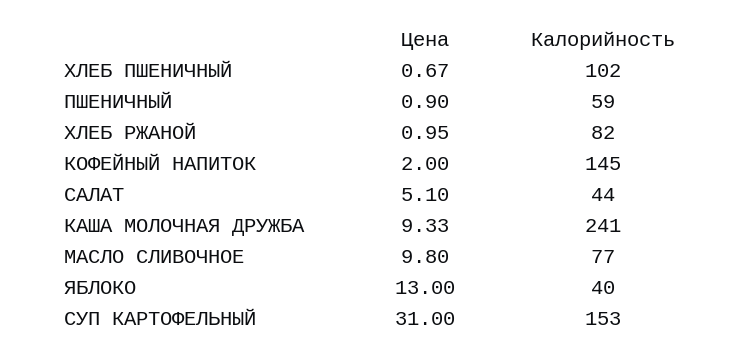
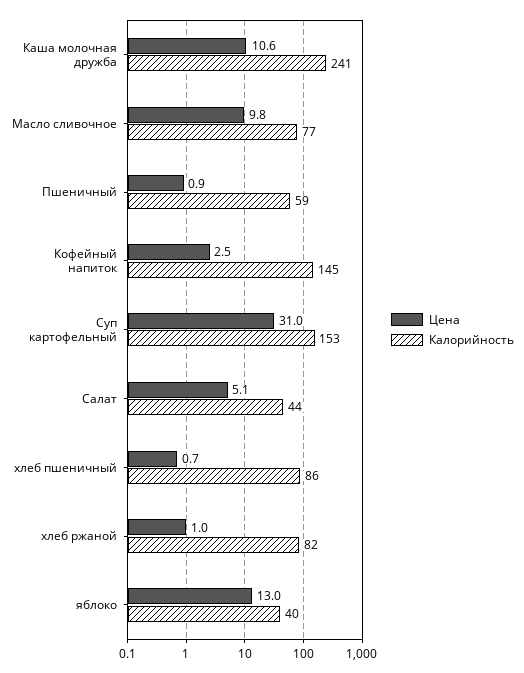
  {
    "Цена": {
      "ХЛЕБ ПШЕНИЧНЫЙ": 0.67,
      "ПШЕНИЧНЫЙ": 0.9,
      "ХЛЕБ РЖАНОЙ": 0.95,
-     "КОФЕЙНЫЙ НАПИТОК": 2,
+     "КОФЕЙНЫЙ НАПИТОК": 2.5,
      "САЛАТ": 5.1,
-     "КАША МОЛОЧНАЯ ДРУЖБА": 9.33,
+     "КАША МОЛОЧНАЯ ДРУЖБА": 10.6,
      "МАСЛО СЛИВОЧНОЕ": 9.8,
      "ЯБЛОКО": 13,
      "СУП КАРТОФЕЛЬНЫЙ": 31
    },
    "Калорийность": {
-     "ХЛЕБ ПШЕНИЧНЫЙ": 102,
+     "ХЛЕБ ПШЕНИЧНЫЙ": 86,
      "ПШЕНИЧНЫЙ": 59,
      "ХЛЕБ РЖАНОЙ": 82,
      "КОФЕЙНЫЙ НАПИТОК": 145,
      "САЛАТ": 44,
      "КАША МОЛОЧНАЯ ДРУЖБА": 241,
      "МАСЛО СЛИВОЧНОЕ": 77,
      "ЯБЛОКО": 40,
      "СУП КАРТОФЕЛЬНЫЙ": 153
    }
  }

